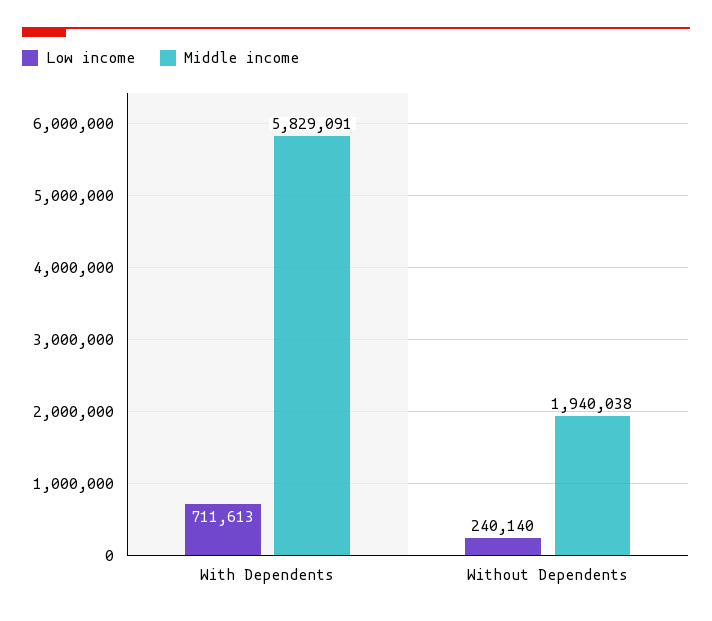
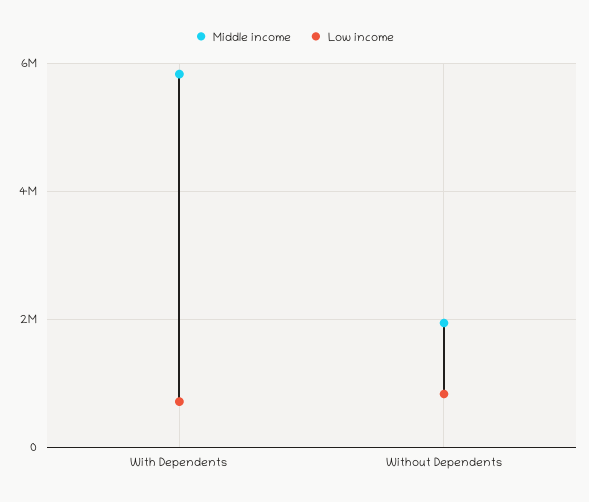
  {
    "Low income": {
      "With Dependents": 711613,
-     "Without Dependents": 240140
+     "Without Dependents": 800000
    },
    "Middle income": {
      "With Dependents": 5829091,
      "Without Dependents": 1940038
    }
  }

